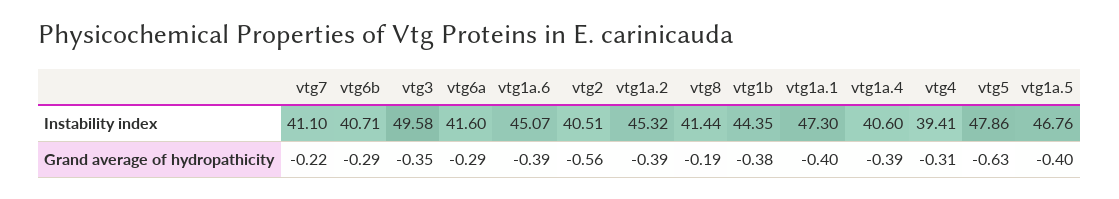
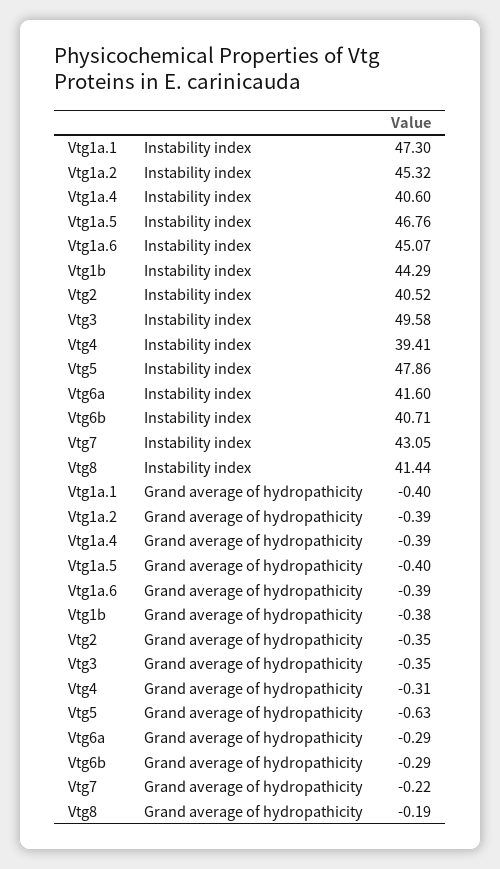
  {
    "vtg7": {
-     "Instability index": 41.1,
+     "Instability index": 43.05,
      "Grand average of hydropathicity": -0.22
    },
    "vtg6b": {
      "Instability index": 40.71,
      "Grand average of hydropathicity": -0.29
    },
    "vtg3": {
      "Instability index": 49.58,
      "Grand average of hydropathicity": -0.35
    },
    "vtg6a": {
      "Instability index": 41.6,
      "Grand average of hydropathicity": -0.29
    },
    "vtg1a.6": {
      "Instability index": 45.07,
      "Grand average of hydropathicity": -0.39
    },
    "vtg2": {
-     "Instability index": 40.51,
+     "Instability index": 40.52,
-     "Grand average of hydropathicity": -0.56
+     "Grand average of hydropathicity": -0.35
    },
    "vtg1a.2": {
      "Instability index": 45.32,
      "Grand average of hydropathicity": -0.39
    },
    "vtg8": {
      "Instability index": 41.44,
      "Grand average of hydropathicity": -0.19
    },
    "vtg1b": {
-     "Instability index": 44.35,
+     "Instability index": 44.29,
      "Grand average of hydropathicity": -0.38
    },
    "vtg1a.1": {
      "Instability index": 47.3,
      "Grand average of hydropathicity": -0.4
    },
    "vtg1a.4": {
      "Instability index": 40.6,
      "Grand average of hydropathicity": -0.39
    },
    "vtg4": {
      "Instability index": 39.41,
      "Grand average of hydropathicity": -0.31
    },
    "vtg5": {
      "Instability index": 47.86,
      "Grand average of hydropathicity": -0.63
    },
    "vtg1a.5": {
      "Instability index": 46.76,
      "Grand average of hydropathicity": -0.4
    }
  }

